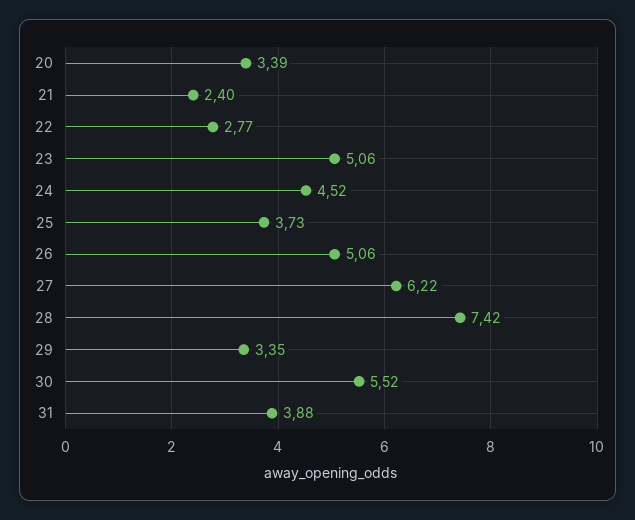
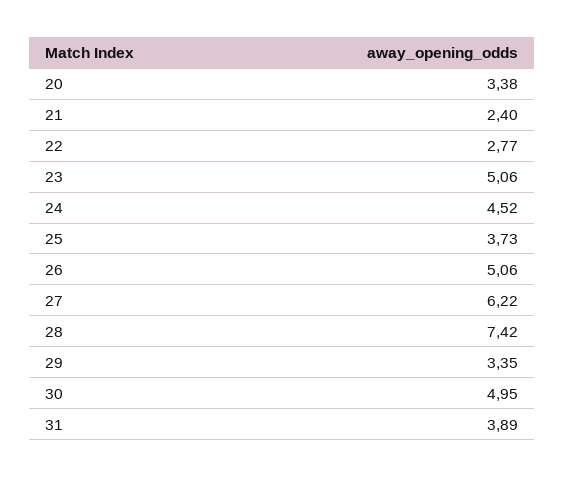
  {
-   "20": 3.39,
+   "20": 3.38,
    "21": 2.4,
    "22": 2.77,
    "23": 5.06,
    "24": 4.52,
    "25": 3.73,
    "26": 5.06,
    "27": 6.22,
    "28": 7.42,
    "29": 3.35,
-   "30": 5.52,
+   "30": 4.95,
-   "31": 3.88
+   "31": 3.89
  }

